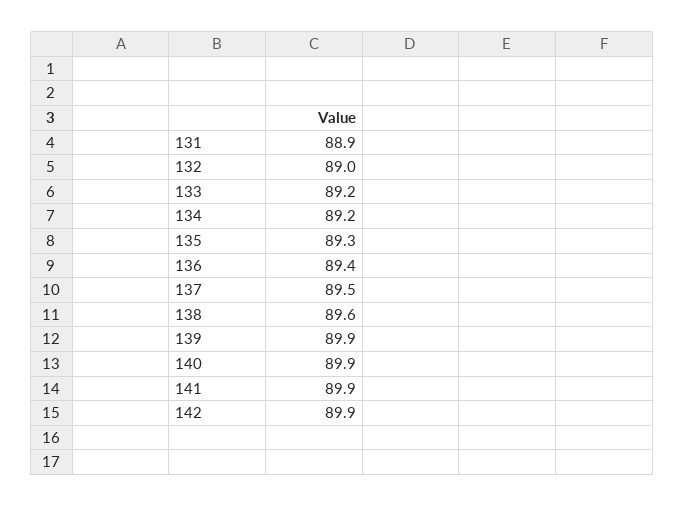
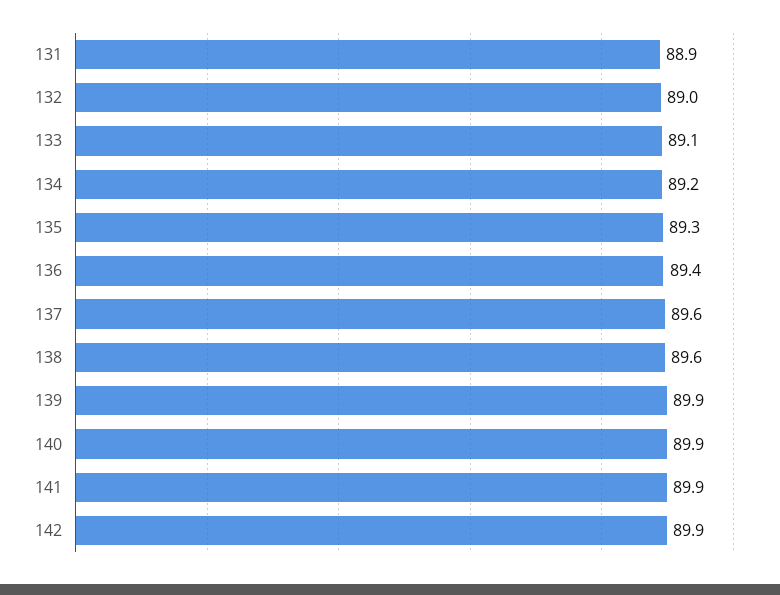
  {
    "131": 88.9,
    "132": 89,
-   "133": 89.2,
+   "133": 89.1,
    "134": 89.2,
    "135": 89.3,
    "136": 89.4,
-   "137": 89.5,
+   "137": 89.6,
    "138": 89.6,
    "139": 89.9,
    "140": 89.9,
    "141": 89.9,
    "142": 89.9
  }

